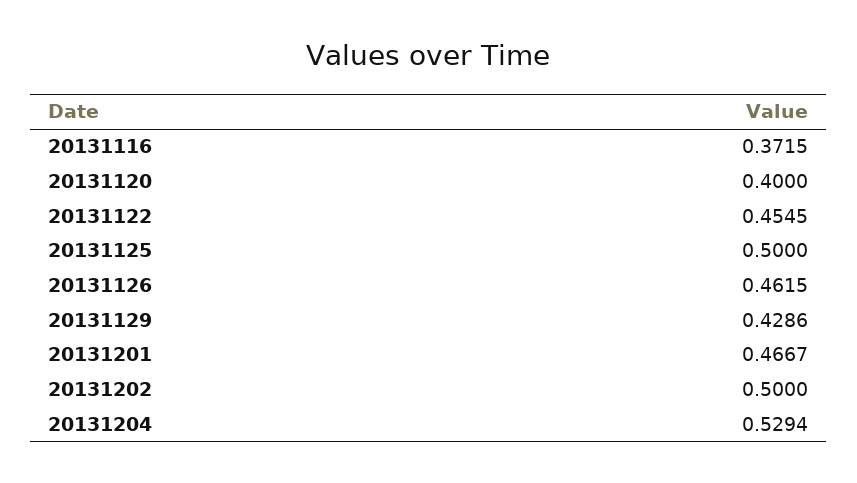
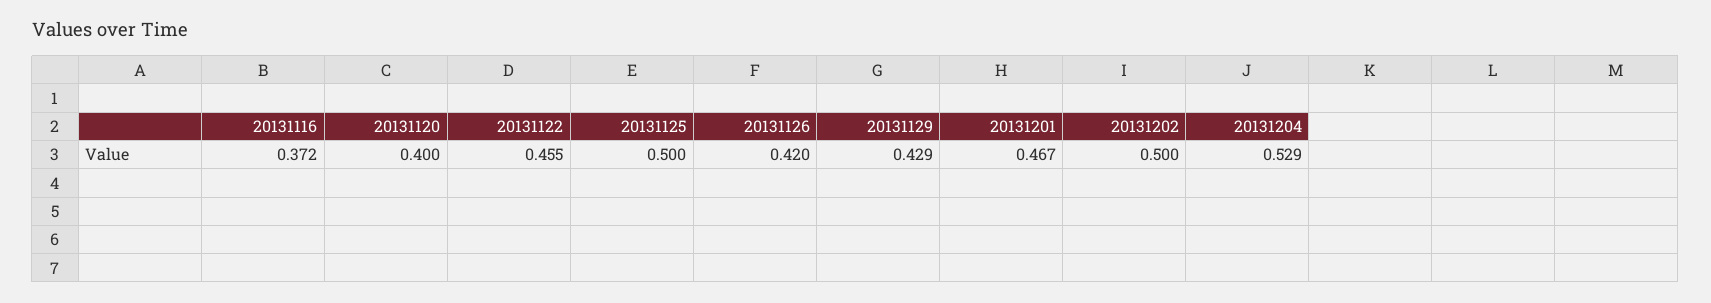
  {
    "20131116": 0.3715,
    "20131120": 0.4,
    "20131122": 0.4545,
    "20131125": 0.5,
-   "20131126": 0.4615,
+   "20131126": 0.42,
    "20131129": 0.4286,
    "20131201": 0.4667,
    "20131202": 0.5,
    "20131204": 0.5294
  }

